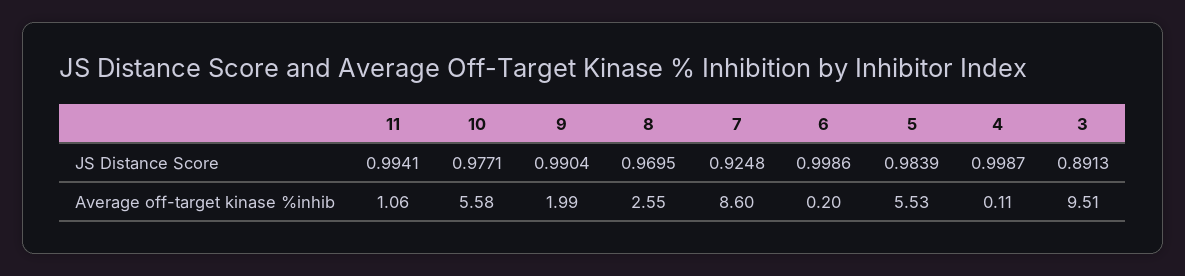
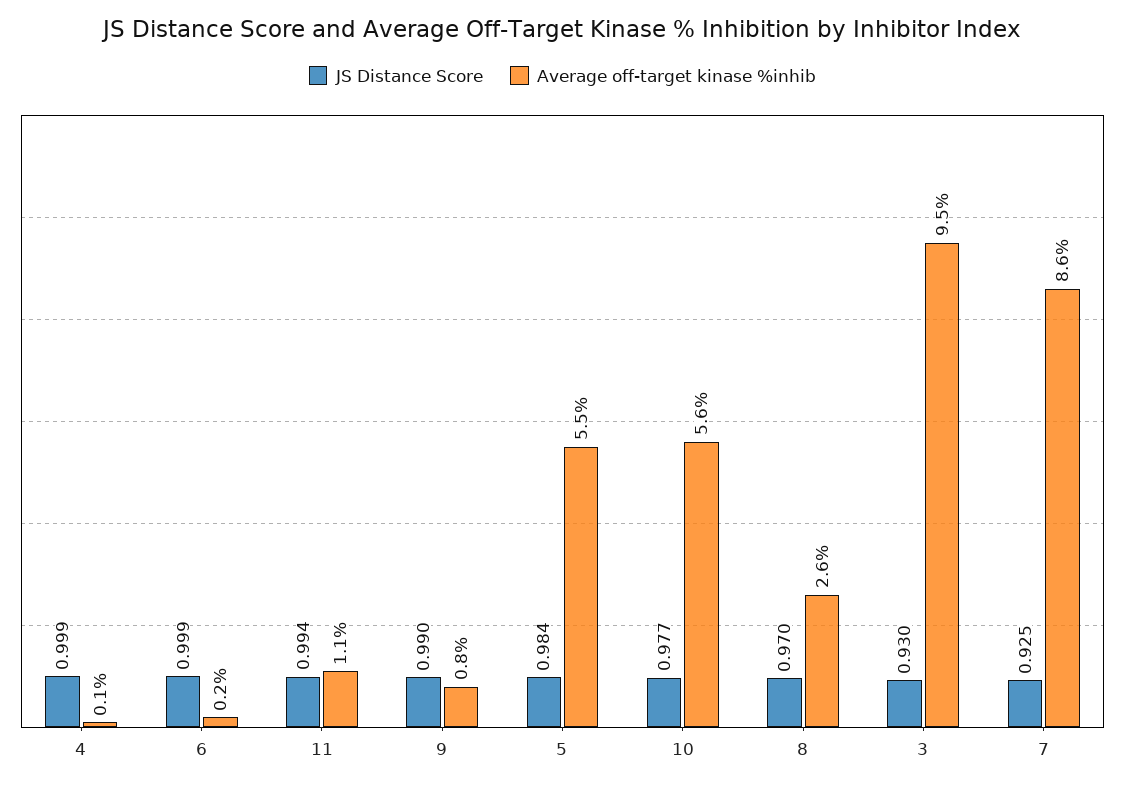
  {
    "JS Distance Score": {
      "11": 0.9941,
      "10": 0.9771,
      "9": 0.9904,
      "8": 0.9695,
      "7": 0.9248,
      "6": 0.9986,
      "5": 0.9839,
      "4": 0.9987,
-     "3": 0.8913
+     "3": 0.93
    },
    "Average off-target kinase %inhib": {
      "11": 1.06,
      "10": 5.58,
-     "9": 1.99,
+     "9": 0.8,
      "8": 2.55,
      "7": 8.6,
      "6": 0.2,
      "5": 5.53,
      "4": 0.11,
      "3": 9.51
    }
  }

